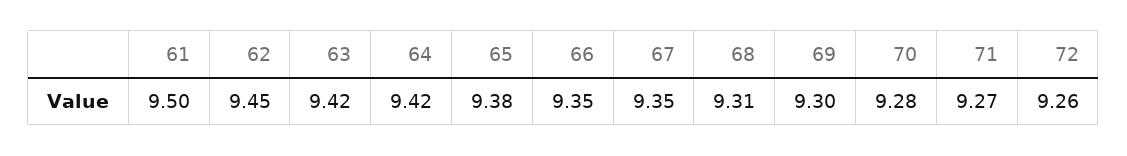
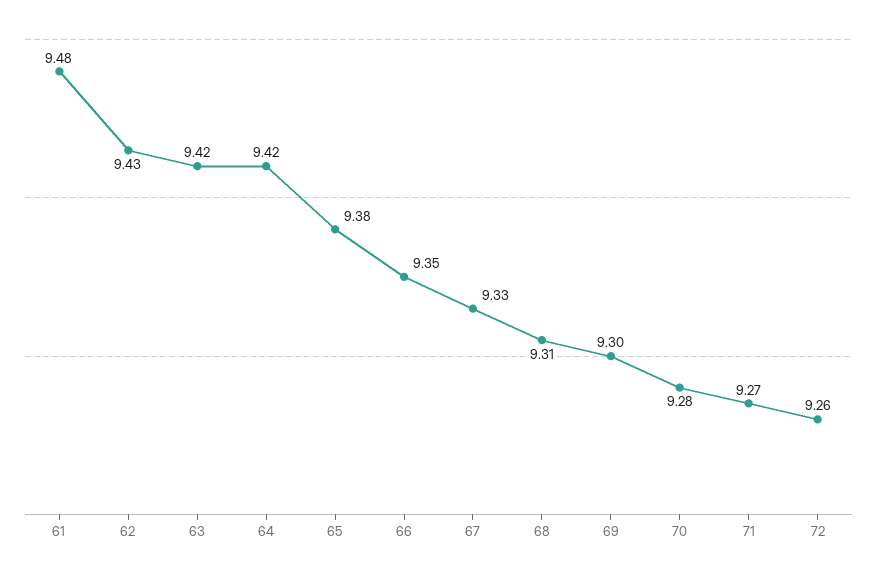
  {
-   "61": 9.5,
+   "61": 9.48,
-   "62": 9.45,
+   "62": 9.43,
    "63": 9.42,
    "64": 9.42,
    "65": 9.38,
    "66": 9.35,
-   "67": 9.35,
+   "67": 9.33,
    "68": 9.31,
    "69": 9.3,
    "70": 9.28,
    "71": 9.27,
    "72": 9.26
  }

